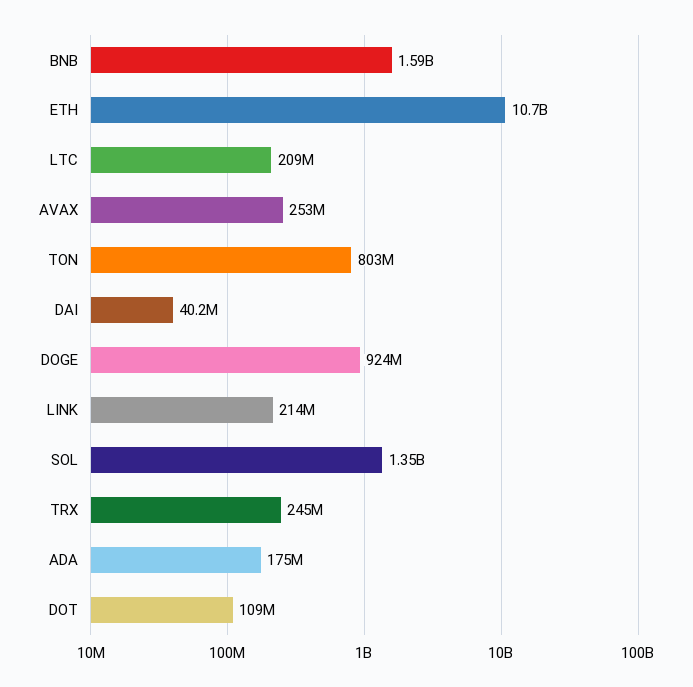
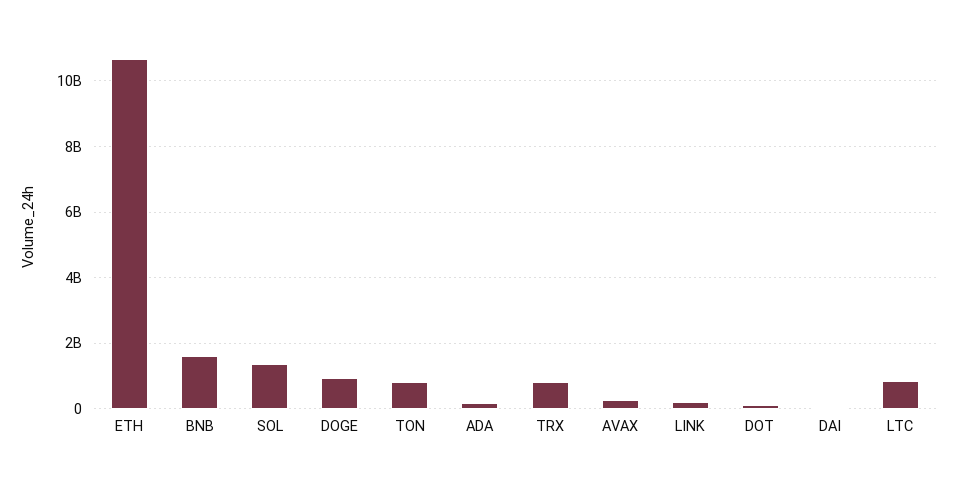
  {
    "BNB": 1590000000,
    "ETH": 10700000000,
-   "LTC": 209000000,
+   "LTC": 800000000,
    "AVAX": 253000000,
    "TON": 803000000,
    "DAI": 40200000,
    "DOGE": 924000000,
    "LINK": 214000000,
    "SOL": 1350000000,
-   "TRX": 245000000,
+   "TRX": 800000000,
    "ADA": 175000000,
    "DOT": 109000000
  }

